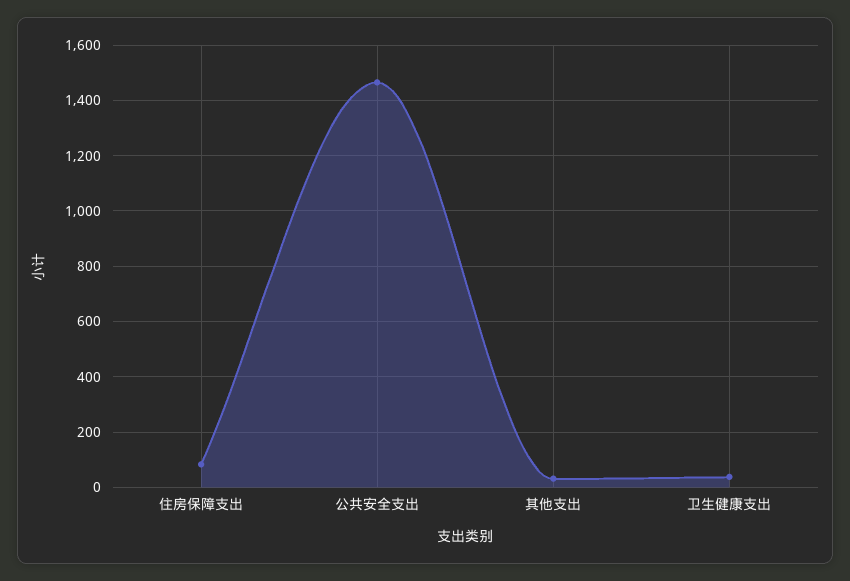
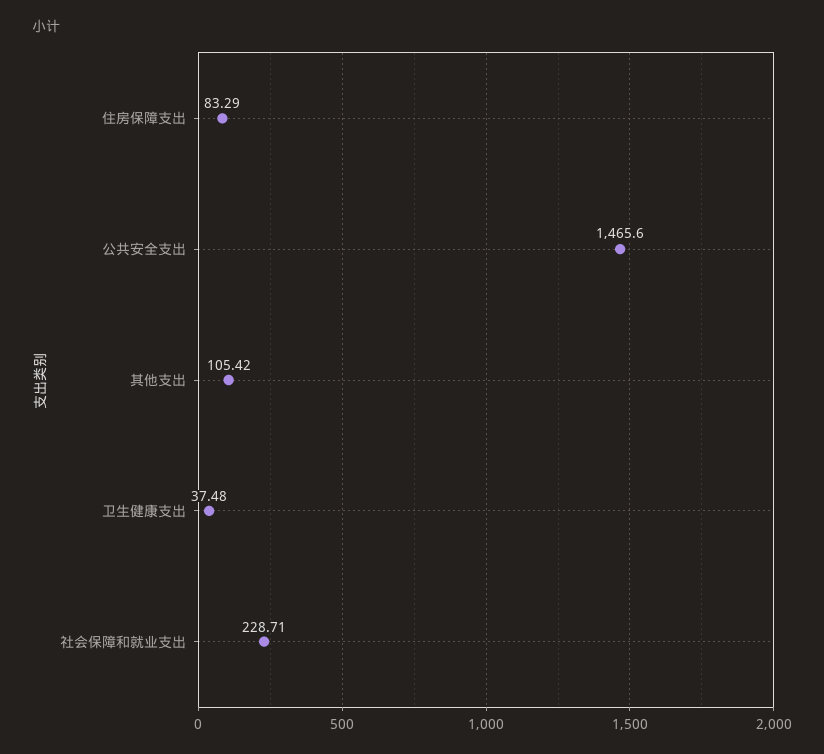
  {
    "住房保障支出": 83.29,
    "公共安全支出": 1465.6,
-   "其他支出": 25,
+   "其他支出": 105.42,
-   "卫生健康支出": 37.48
+   "卫生健康支出": 37.48,
+   "社会保障和就业支出": 228.71
  }

